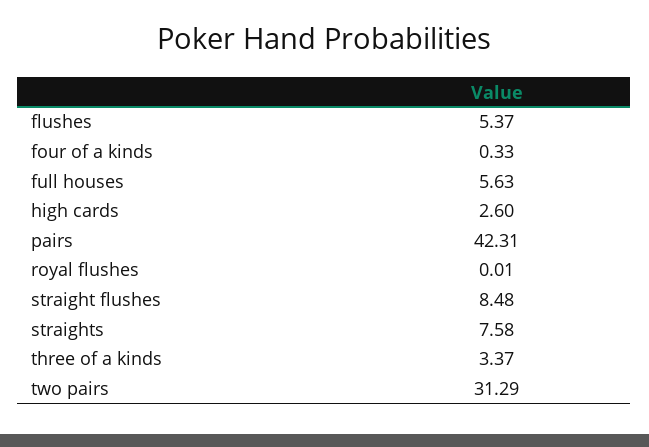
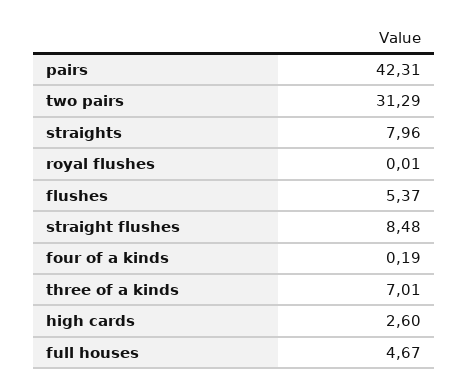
  {
    "flushes": 5.37,
-   "four of a kinds": 0.33,
+   "four of a kinds": 0.19,
-   "full houses": 5.63,
+   "full houses": 4.67,
    "high cards": 2.6,
    "pairs": 42.31,
    "royal flushes": 0.01,
    "straight flushes": 8.48,
-   "straights": 7.58,
+   "straights": 7.96,
-   "three of a kinds": 3.37,
+   "three of a kinds": 7.01,
    "two pairs": 31.29
  }

